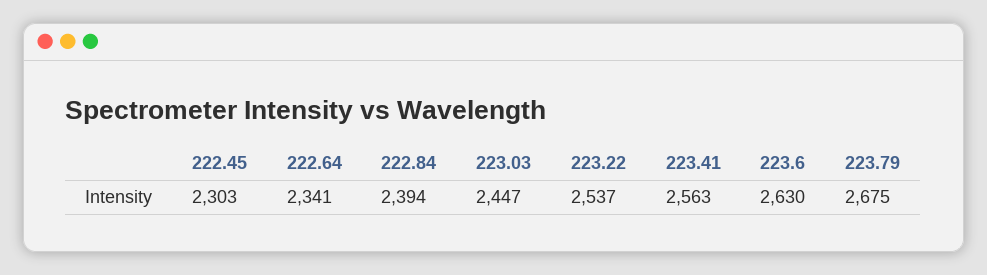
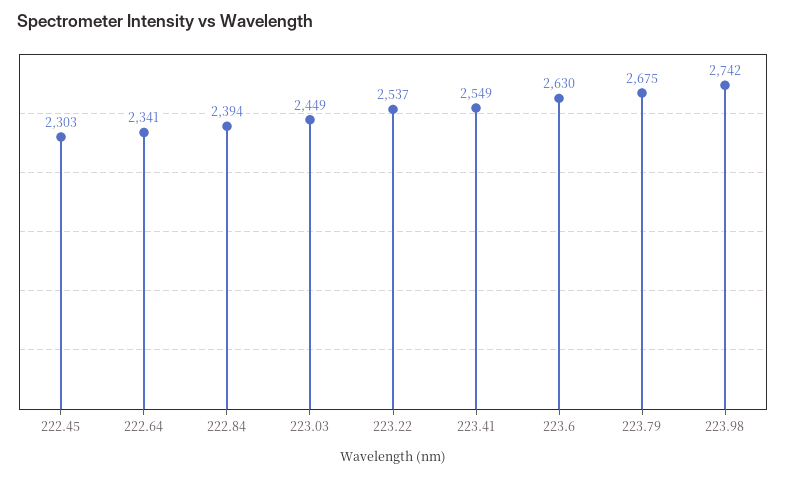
  {
    "222.45": 2303,
    "222.64": 2341,
    "222.84": 2394,
-   "223.03": 2447,
+   "223.03": 2449,
    "223.22": 2537,
-   "223.41": 2563,
+   "223.41": 2549,
    "223.6": 2630,
-   "223.79": 2675
+   "223.79": 2675,
+   "223.98": 2742
  }

